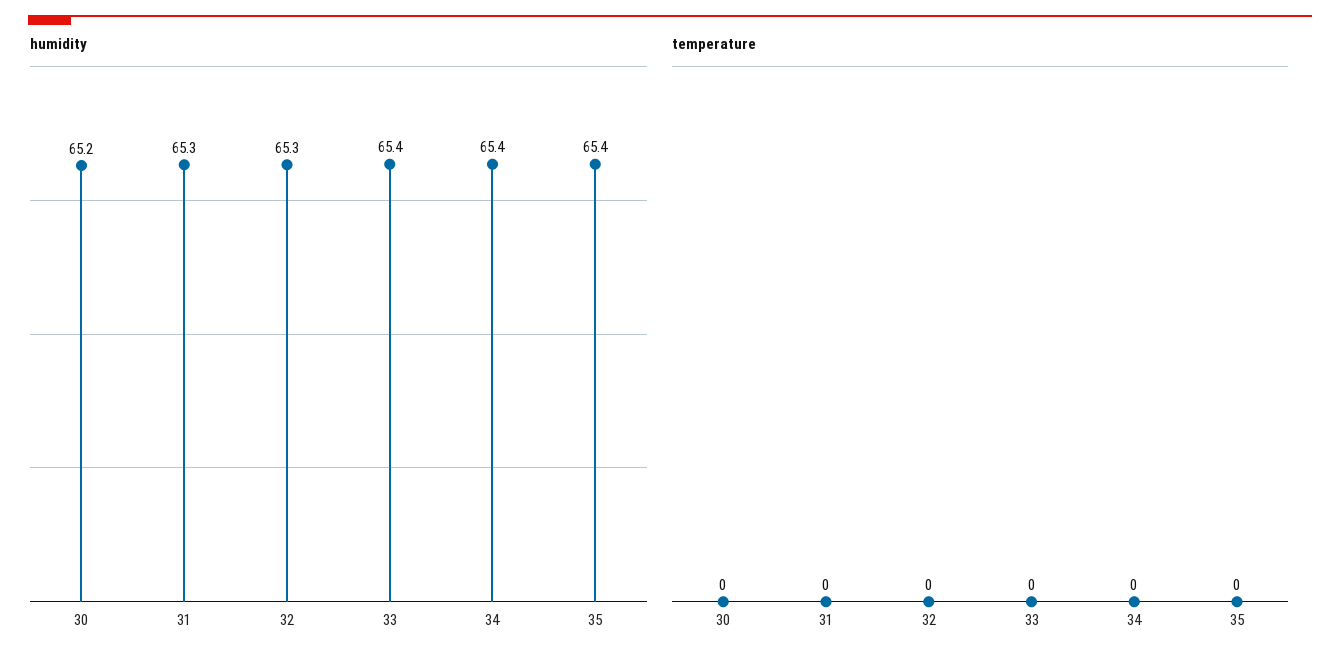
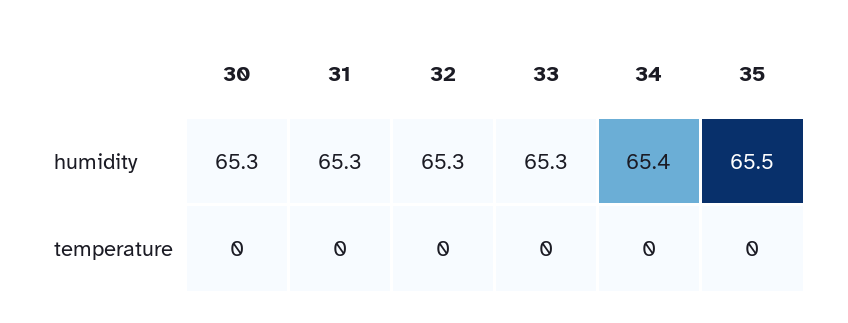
  {
    "humidity": {
-     "30": 65.2,
+     "30": 65.3,
      "31": 65.3,
      "32": 65.3,
-     "33": 65.4,
+     "33": 65.3,
      "34": 65.4,
-     "35": 65.4
+     "35": 65.5
    },
    "temperature": {
      "30": 0,
      "31": 0,
      "32": 0,
      "33": 0,
      "34": 0,
      "35": 0
    }
  }

